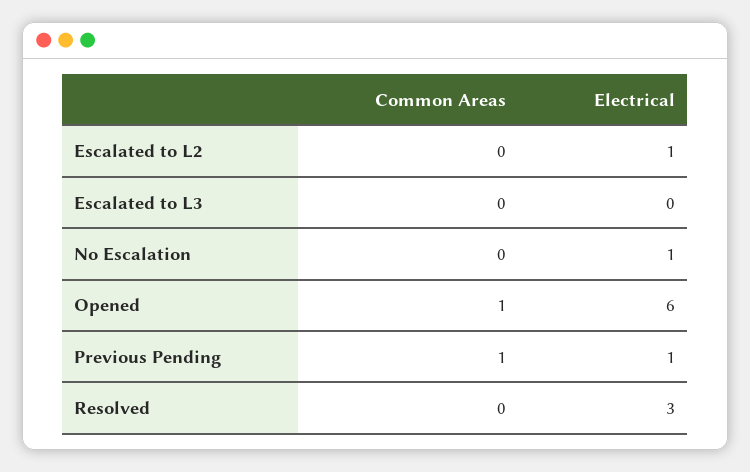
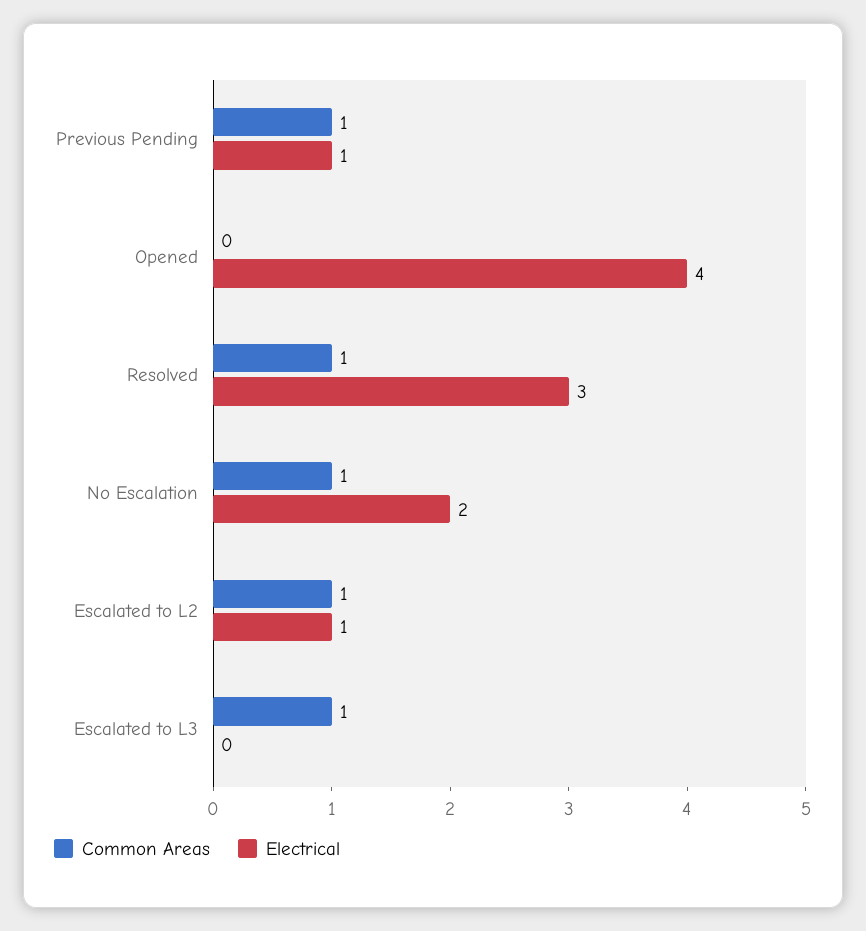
  {
    "Common Areas": {
-     "Escalated to L2": 0,
+     "Escalated to L2": 1,
-     "Escalated to L3": 0,
+     "Escalated to L3": 1,
-     "No Escalation": 0,
+     "No Escalation": 1,
-     "Opened": 1,
+     "Opened": 0,
      "Previous Pending": 1,
-     "Resolved": 0
+     "Resolved": 1
    },
    "Electrical": {
      "Escalated to L2": 1,
      "Escalated to L3": 0,
-     "No Escalation": 1,
+     "No Escalation": 2,
-     "Opened": 6,
+     "Opened": 4,
      "Previous Pending": 1,
      "Resolved": 3
    }
  }

